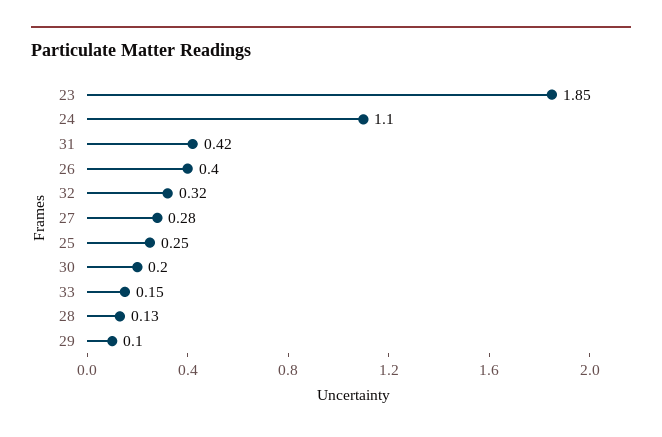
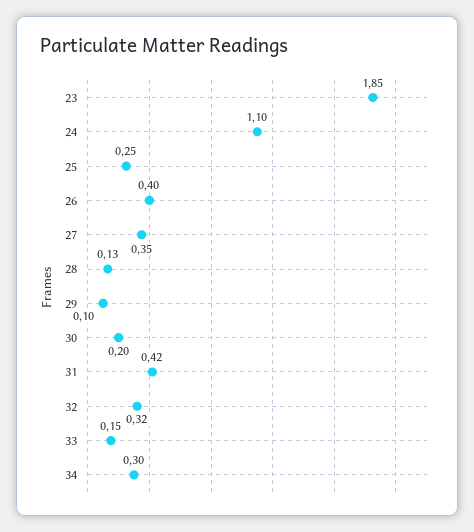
  {
    "23": 1.85,
    "24": 1.1,
    "31": 0.42,
    "26": 0.4,
    "32": 0.32,
-   "27": 0.28,
+   "27": 0.35,
    "25": 0.25,
    "30": 0.2,
    "33": 0.15,
    "28": 0.13,
-   "29": 0.1
+   "29": 0.1,
+   "34": 0.3
  }

